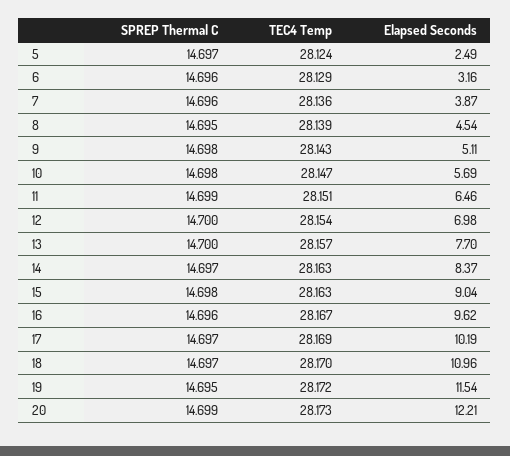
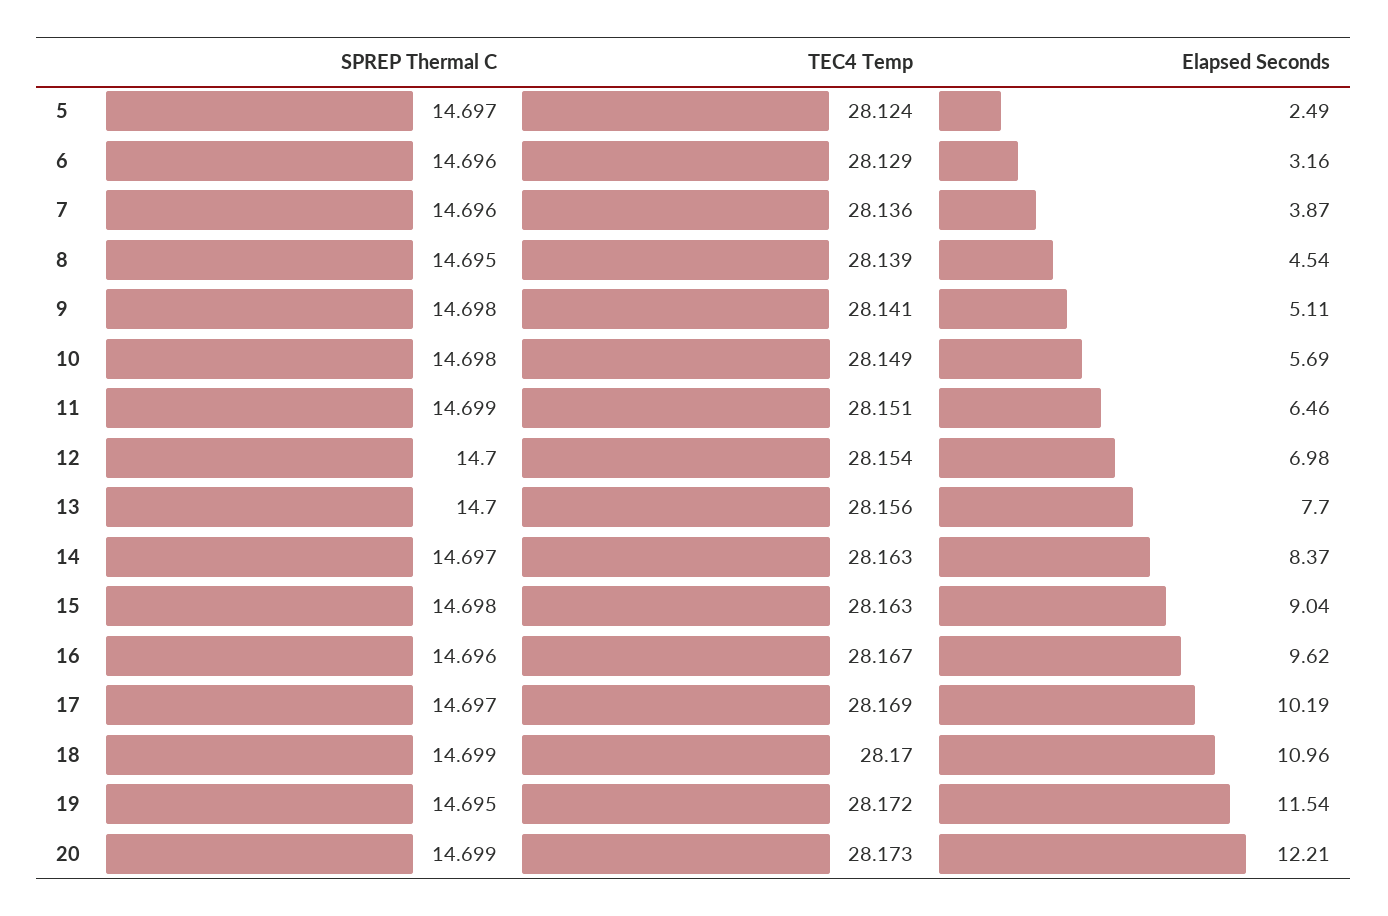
  {
    "SPREP Thermal C": {
      "5": 14.697,
      "6": 14.696,
      "7": 14.696,
      "8": 14.695,
      "9": 14.698,
      "10": 14.698,
      "11": 14.699,
      "12": 14.7,
      "13": 14.7,
      "14": 14.697,
      "15": 14.698,
      "16": 14.696,
      "17": 14.697,
-     "18": 14.697,
+     "18": 14.699,
      "19": 14.695,
      "20": 14.699
    },
    "TEC4 Temp": {
      "5": 28.124,
      "6": 28.129,
      "7": 28.136,
      "8": 28.139,
-     "9": 28.143,
+     "9": 28.141,
-     "10": 28.147,
+     "10": 28.149,
      "11": 28.151,
      "12": 28.154,
-     "13": 28.157,
+     "13": 28.156,
      "14": 28.163,
      "15": 28.163,
      "16": 28.167,
      "17": 28.169,
      "18": 28.17,
      "19": 28.172,
      "20": 28.173
    },
    "Elapsed Seconds": {
      "5": 2.49,
      "6": 3.16,
      "7": 3.87,
      "8": 4.54,
      "9": 5.11,
      "10": 5.69,
      "11": 6.46,
      "12": 6.98,
      "13": 7.7,
      "14": 8.37,
      "15": 9.04,
      "16": 9.62,
      "17": 10.19,
      "18": 10.96,
      "19": 11.54,
      "20": 12.21
    }
  }

